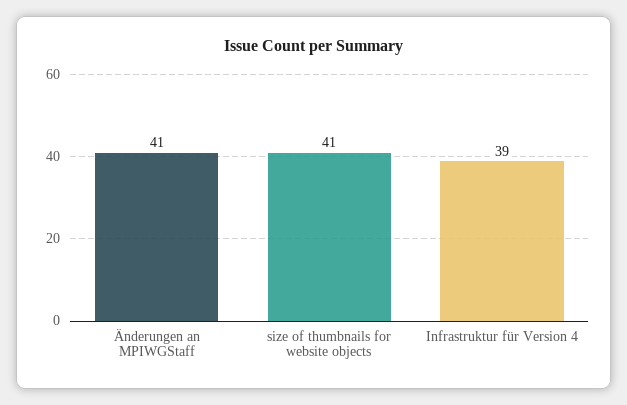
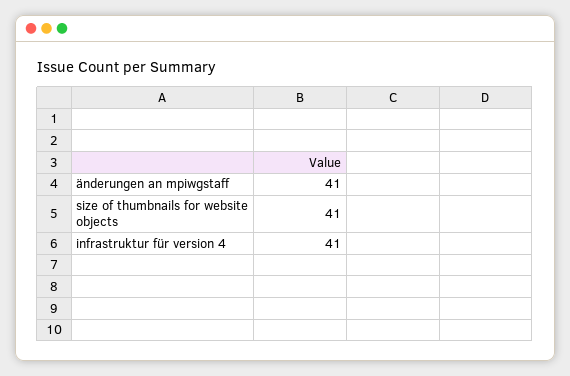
  {
    "Änderungen an MPIWGStaff": 41,
    "size of thumbnails for website objects": 41,
-   "Infrastruktur für Version 4": 39
+   "Infrastruktur für Version 4": 41
  }

